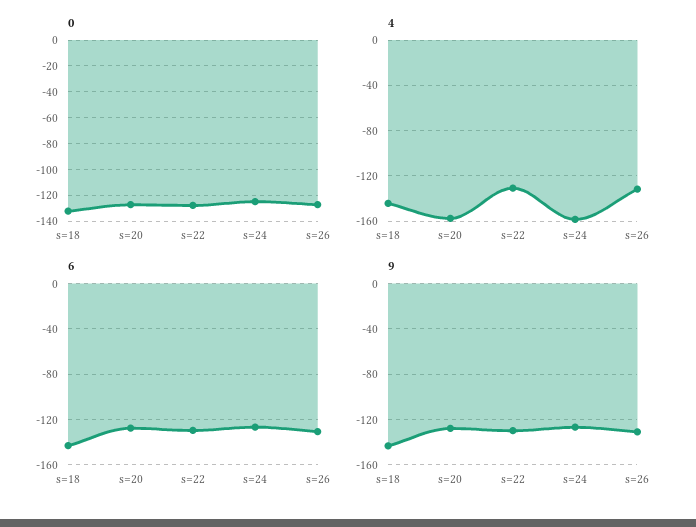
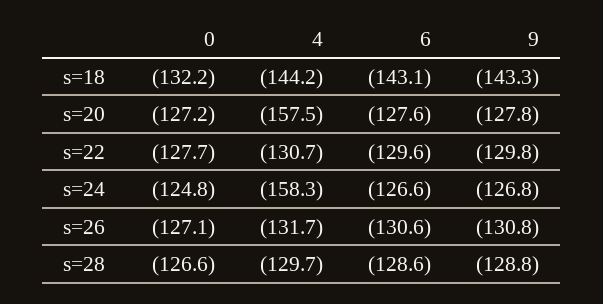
  {
    "0": {
      "s=18": -132.2,
      "s=20": -127.2,
      "s=22": -127.7,
      "s=24": -124.8,
-     "s=26": -127.1
+     "s=26": -127.1,
+     "s=28": -126.6
    },
    "4": {
      "s=18": -144.2,
      "s=20": -157.5,
      "s=22": -130.7,
      "s=24": -158.3,
-     "s=26": -131.7
+     "s=26": -131.7,
+     "s=28": -129.7
    },
    "6": {
      "s=18": -143.1,
      "s=20": -127.6,
      "s=22": -129.6,
      "s=24": -126.6,
-     "s=26": -130.6
+     "s=26": -130.6,
+     "s=28": -128.6
    },
    "9": {
      "s=18": -143.3,
      "s=20": -127.8,
      "s=22": -129.8,
      "s=24": -126.8,
-     "s=26": -130.8
+     "s=26": -130.8,
+     "s=28": -128.8
    }
  }

